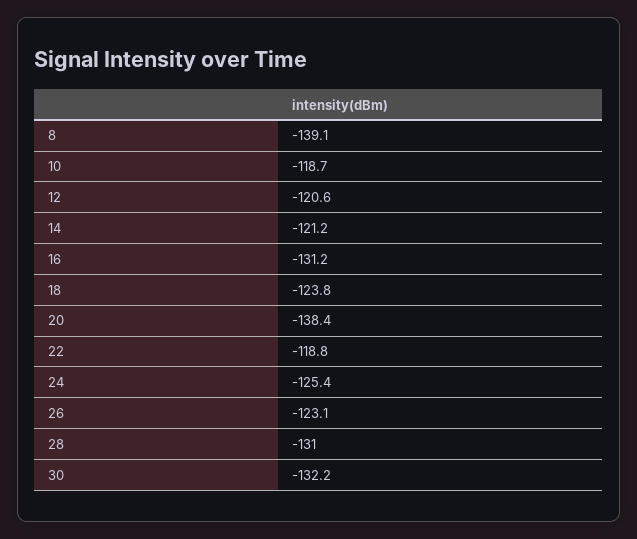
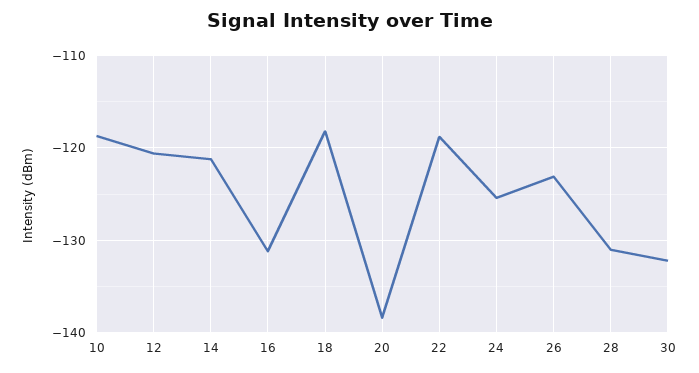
  {
-   "8": -139.1,
    "10": -118.7,
    "12": -120.6,
    "14": -121.2,
    "16": -131.2,
-   "18": -123.8,
+   "18": -118,
    "20": -138.4,
    "22": -118.8,
    "24": -125.4,
    "26": -123.1,
    "28": -131,
    "30": -132.2
  }

